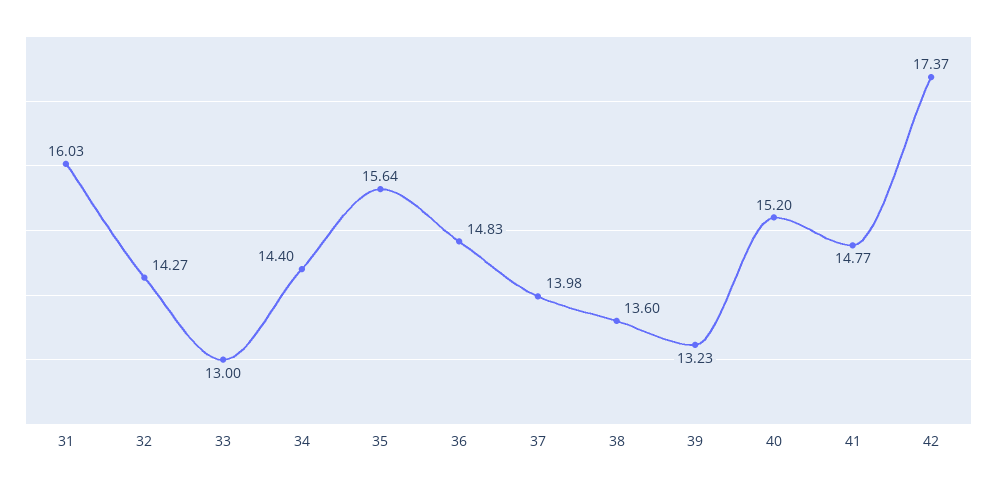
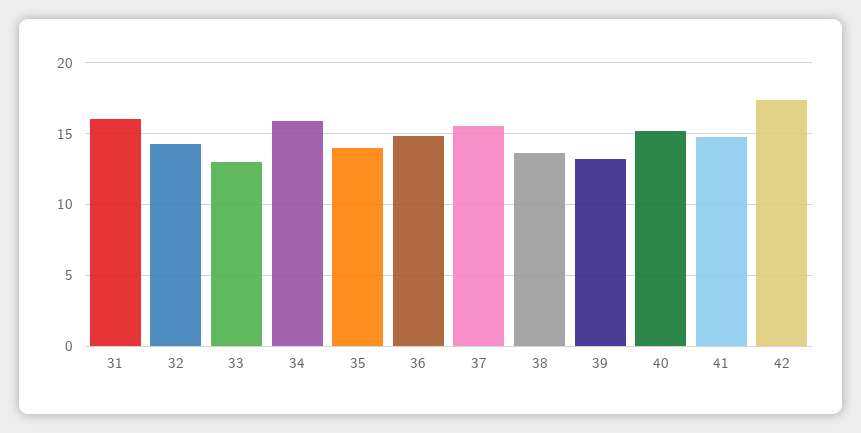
  {
    "31": 16.03,
    "32": 14.27,
    "33": 13,
-   "34": 14.4,
+   "34": 16,
-   "35": 15.64,
+   "35": 14,
    "36": 14.83,
-   "37": 13.98,
+   "37": 15.5,
    "38": 13.6,
    "39": 13.23,
    "40": 15.2,
    "41": 14.77,
    "42": 17.37
  }

